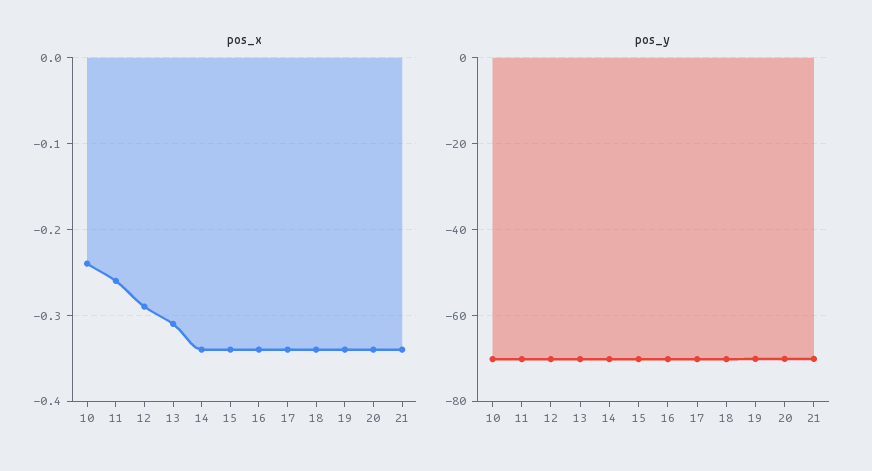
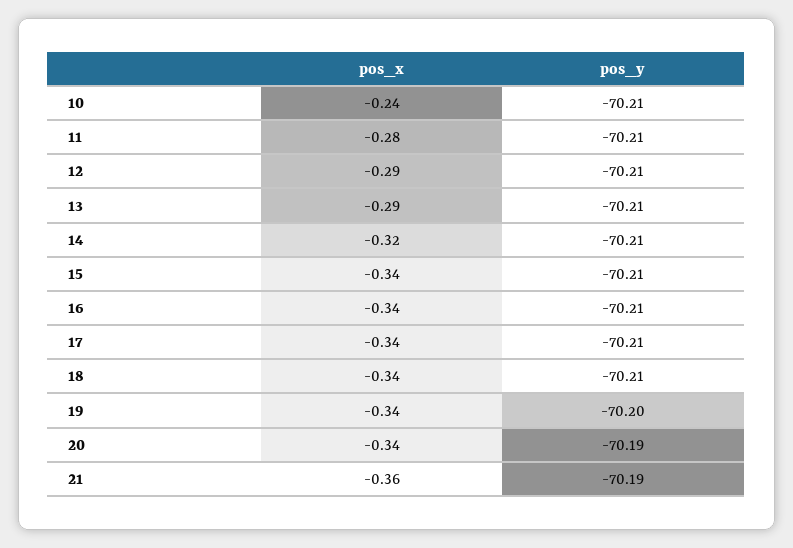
  {
    "pos_x": {
      "10": -0.24,
-     "11": -0.26,
+     "11": -0.28,
      "12": -0.29,
-     "13": -0.31,
+     "13": -0.29,
-     "14": -0.34,
+     "14": -0.32,
      "15": -0.34,
      "16": -0.34,
      "17": -0.34,
      "18": -0.34,
      "19": -0.34,
      "20": -0.34,
-     "21": -0.34
+     "21": -0.36
    },
    "pos_y": {
      "10": -70.21,
      "11": -70.21,
      "12": -70.21,
      "13": -70.21,
      "14": -70.21,
      "15": -70.21,
      "16": -70.21,
      "17": -70.21,
      "18": -70.21,
      "19": -70.2,
      "20": -70.19,
      "21": -70.19
    }
  }

